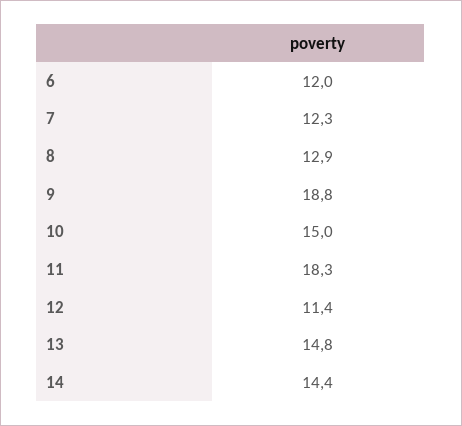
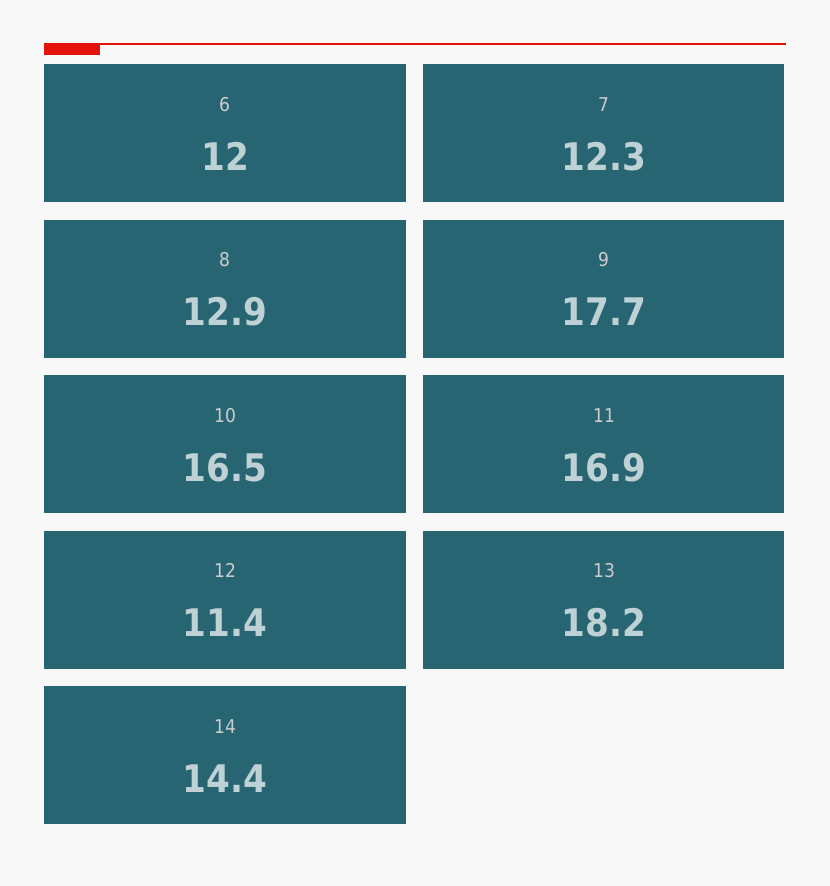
  {
    "6": 12,
    "7": 12.3,
    "8": 12.9,
-   "9": 18.8,
+   "9": 17.7,
-   "10": 15,
+   "10": 16.5,
-   "11": 18.3,
+   "11": 16.9,
    "12": 11.4,
-   "13": 14.8,
+   "13": 18.2,
    "14": 14.4
  }

